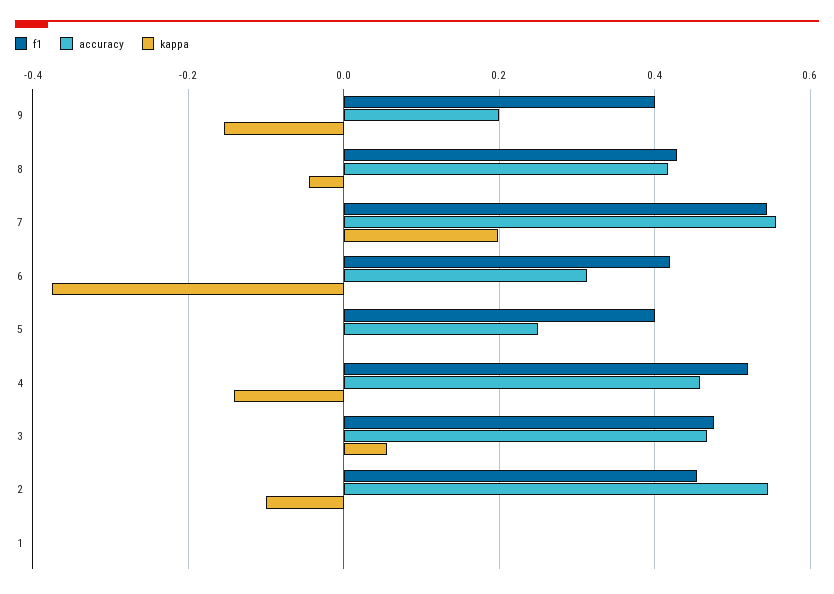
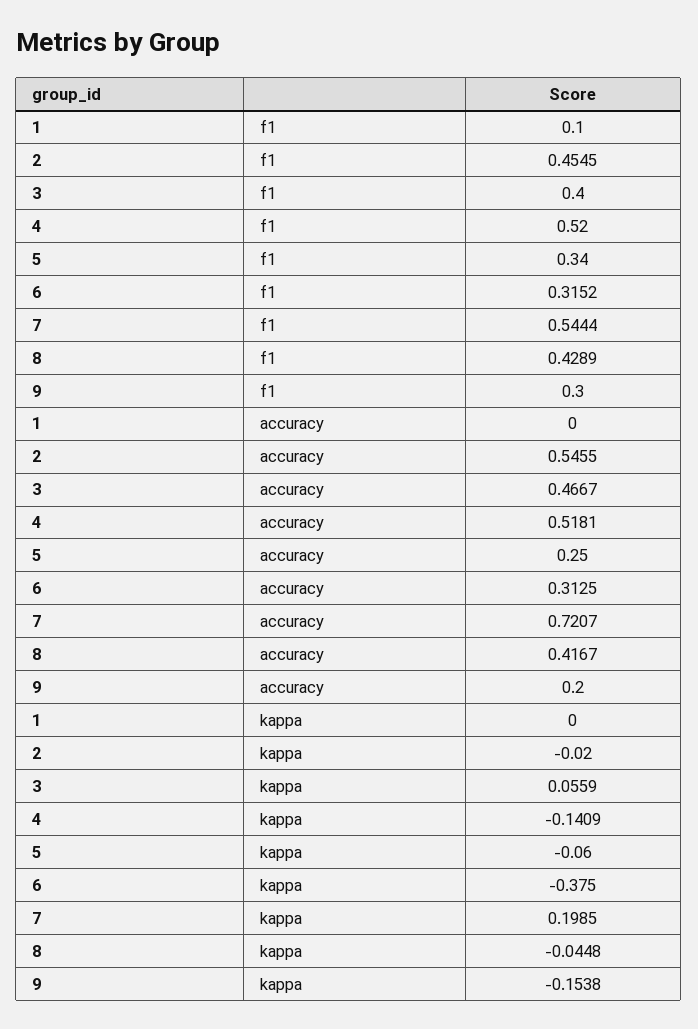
  {
    "f1": {
-     "9": 0.4,
+     "9": 0.3,
      "8": 0.4289,
      "7": 0.5444,
-     "6": 0.42,
+     "6": 0.3152,
-     "5": 0.4,
+     "5": 0.34,
      "4": 0.52,
-     "3": 0.48,
+     "3": 0.4,
      "2": 0.4545,
-     "1": 0
+     "1": 0.1
    },
    "accuracy": {
      "9": 0.2,
      "8": 0.4167,
-     "7": 0.56,
+     "7": 0.7207,
      "6": 0.3125,
      "5": 0.25,
-     "4": 0.46,
+     "4": 0.5181,
      "3": 0.4667,
      "2": 0.5455,
      "1": 0
    },
    "kappa": {
      "9": -0.1538,
      "8": -0.0448,
      "7": 0.1985,
      "6": -0.375,
-     "5": 0,
+     "5": -0.06,
      "4": -0.1409,
      "3": 0.0559,
-     "2": -0.1,
+     "2": -0.02,
      "1": 0
    }
  }

